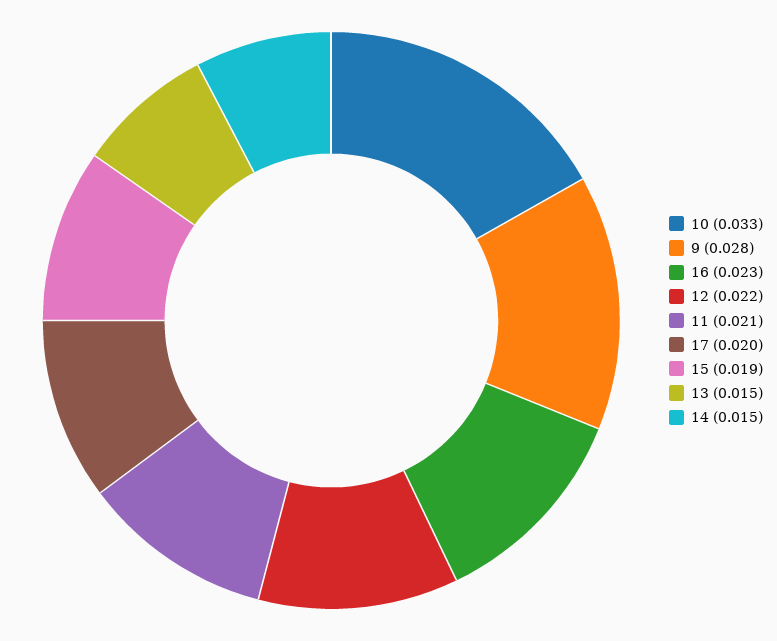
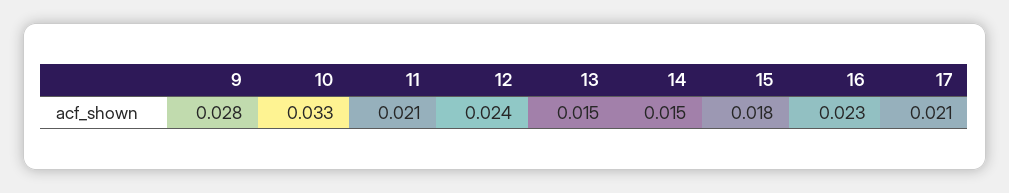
  {
    "10": 0.033,
    "9": 0.028,
    "16": 0.023,
-   "12": 0.022,
+   "12": 0.024,
    "11": 0.021,
-   "17": 0.02,
+   "17": 0.021,
-   "15": 0.019,
+   "15": 0.018,
    "13": 0.015,
    "14": 0.015
  }

